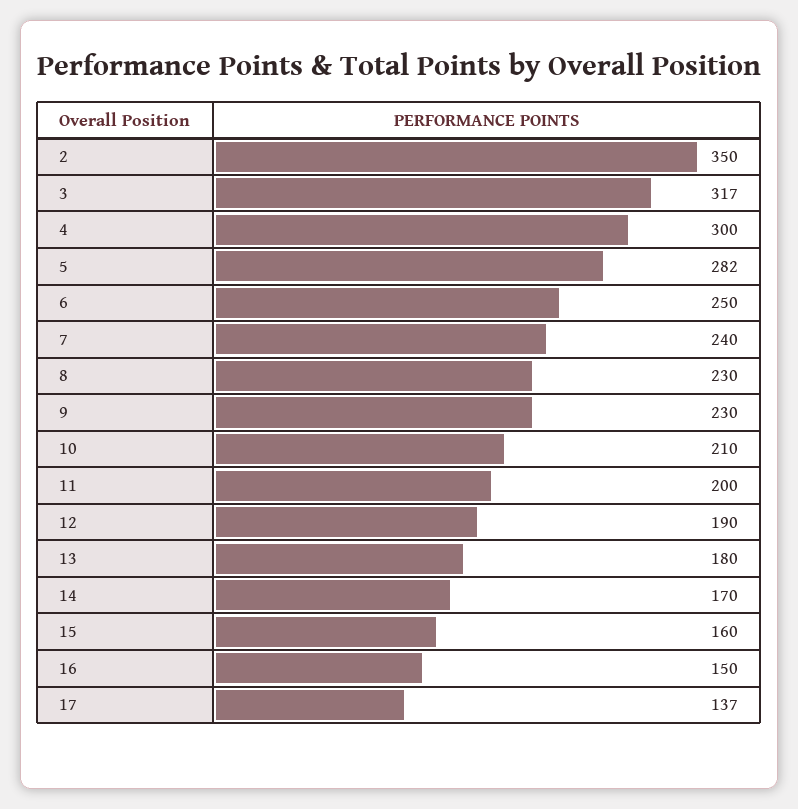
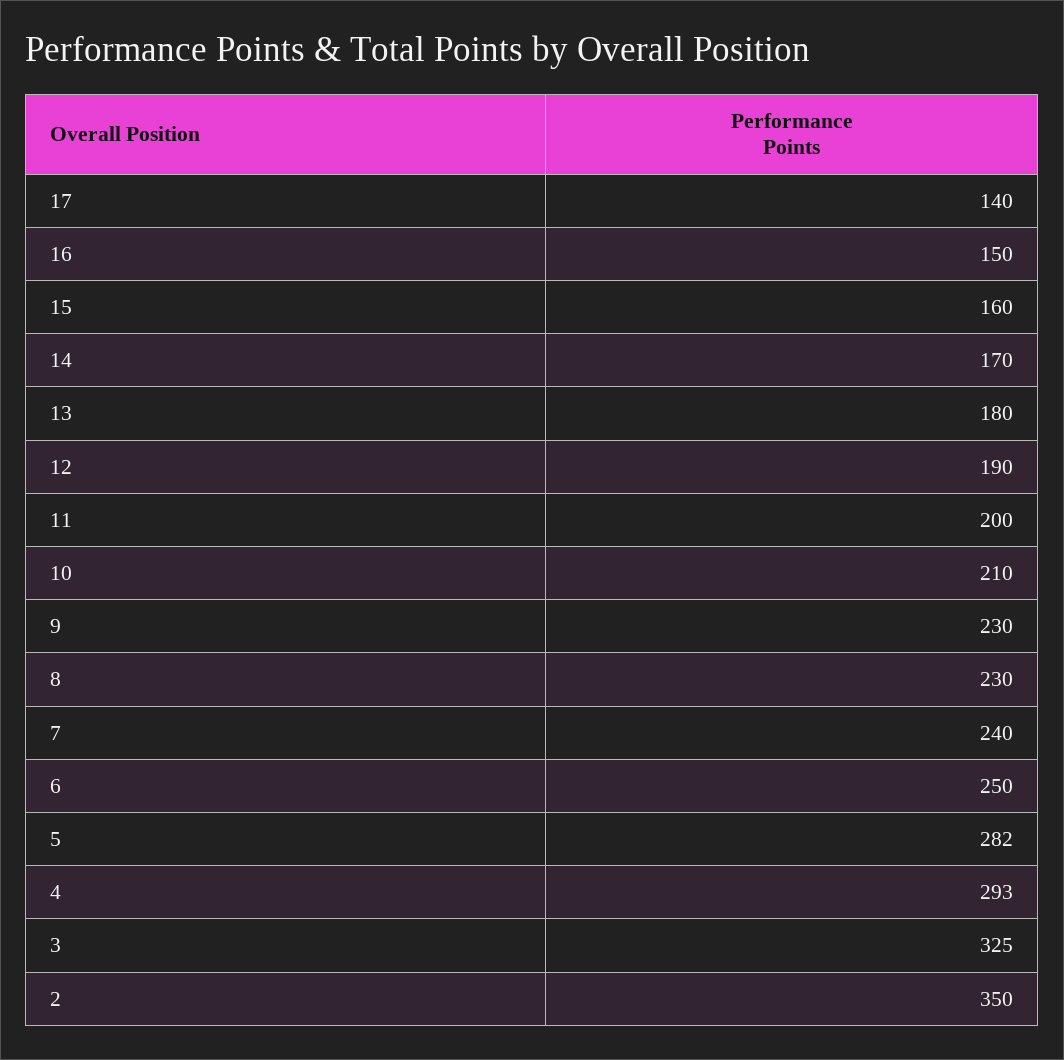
  {
    "2": 350,
-   "3": 317,
+   "3": 325,
-   "4": 300,
+   "4": 293,
    "5": 282,
    "6": 250,
    "7": 240,
    "8": 230,
    "9": 230,
    "10": 210,
    "11": 200,
    "12": 190,
    "13": 180,
    "14": 170,
    "15": 160,
    "16": 150,
-   "17": 137
+   "17": 140
  }

